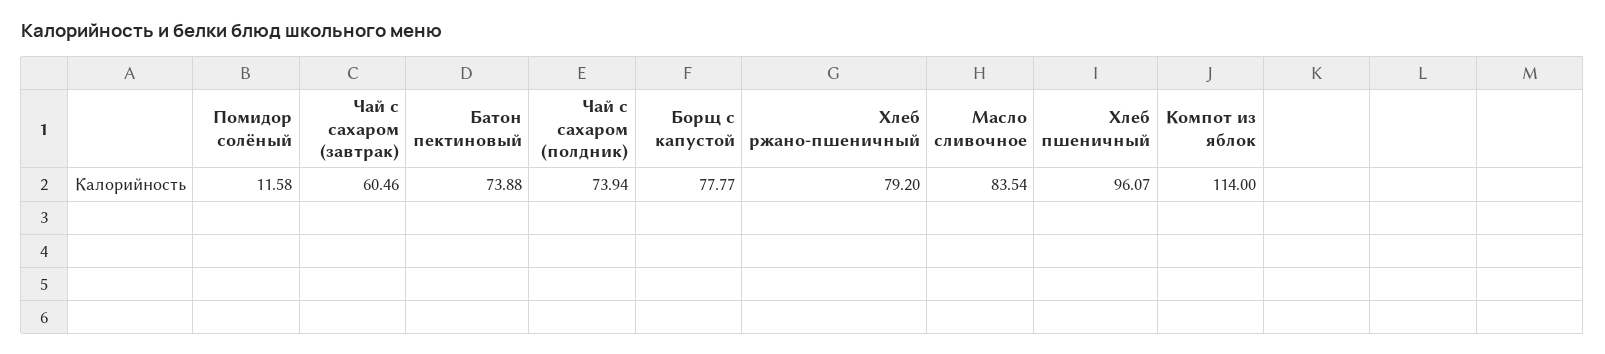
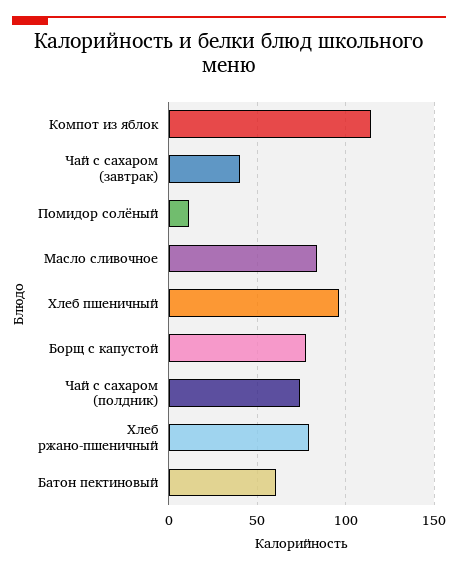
  {
    "Помидор солёный": 11.58,
-   "Чай с сахаром (завтрак)": 60.46,
+   "Чай с сахаром (завтрак)": 40,
-   "Батон пектиновый": 73.88,
+   "Батон пектиновый": 60,
    "Чай с сахаром (полдник)": 73.94,
    "Борщ с капустой": 77.77,
    "Хлеб ржано-пшеничный": 79.2,
    "Масло сливочное": 83.54,
    "Хлеб пшеничный": 96.07,
    "Компот из яблок": 114
  }

